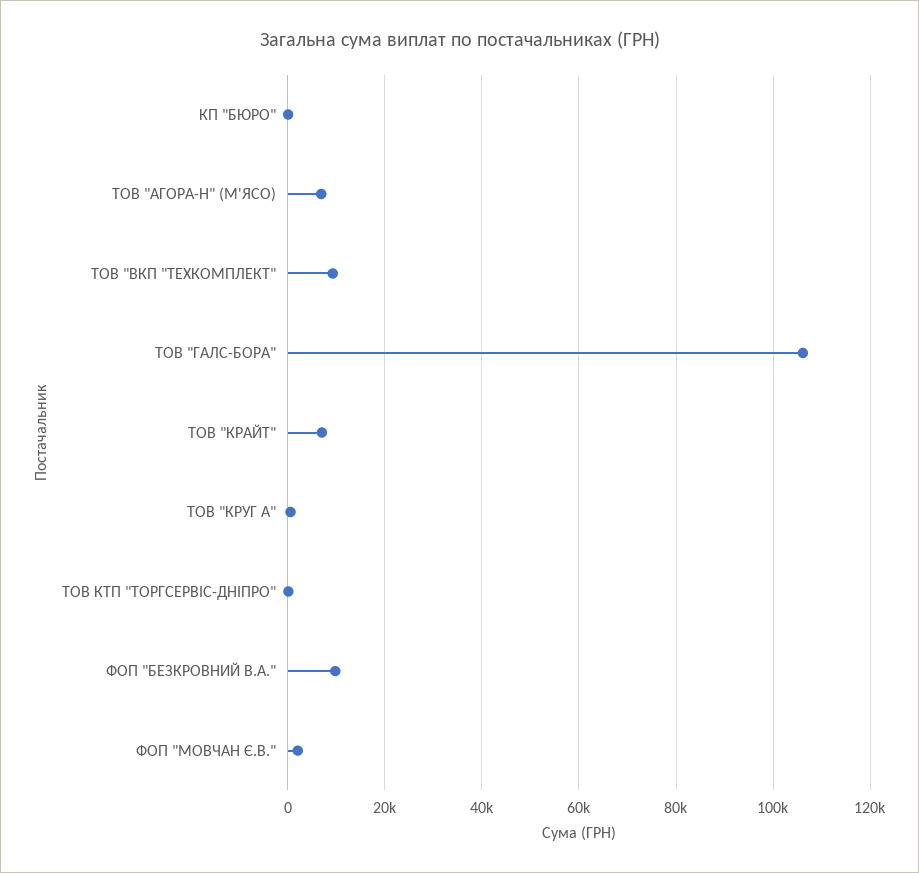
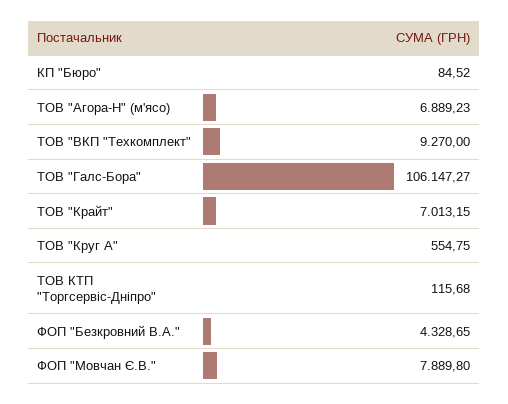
  {
    "КП \"БЮРО\"": 84.52,
    "ТОВ \"АГОРА-Н\" (М'ЯСО)": 6889.23,
    "ТОВ \"ВКП \"ТЕХКОМПЛЕКТ\"": 9270,
    "ТОВ \"ГАЛС-БОРА\"": 106147.27,
    "ТОВ \"КРАЙТ\"": 7013.15,
    "ТОВ \"КРУГ А\"": 554.75,
    "ТОВ КТП \"ТОРГСЕРВІС-ДНІПРО\"": 115.68,
-   "ФОП \"БЕЗКРОВНИЙ В.А.\"": 10000,
+   "ФОП \"БЕЗКРОВНИЙ В.А.\"": 4328.65,
-   "ФОП \"МОВЧАН Є.В.\"": 2000
+   "ФОП \"МОВЧАН Є.В.\"": 7889.8
  }

